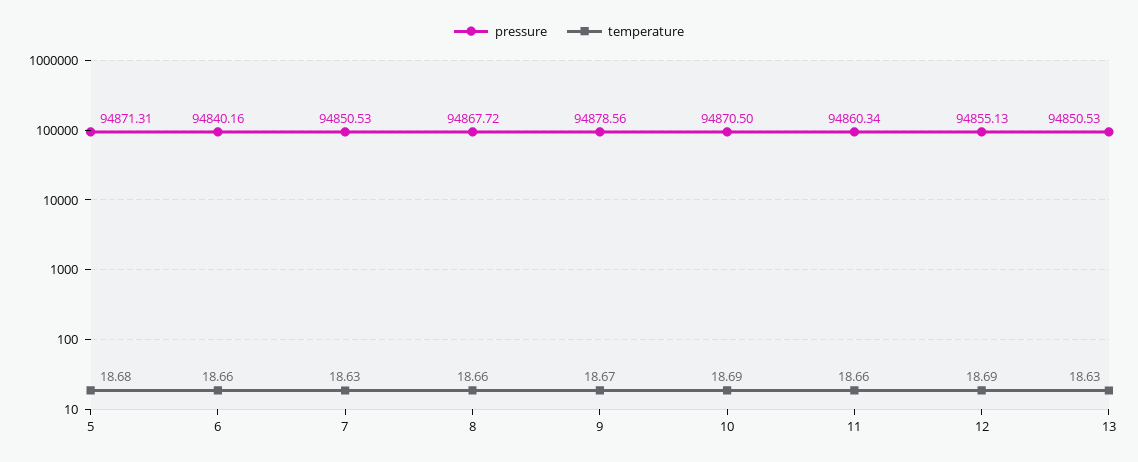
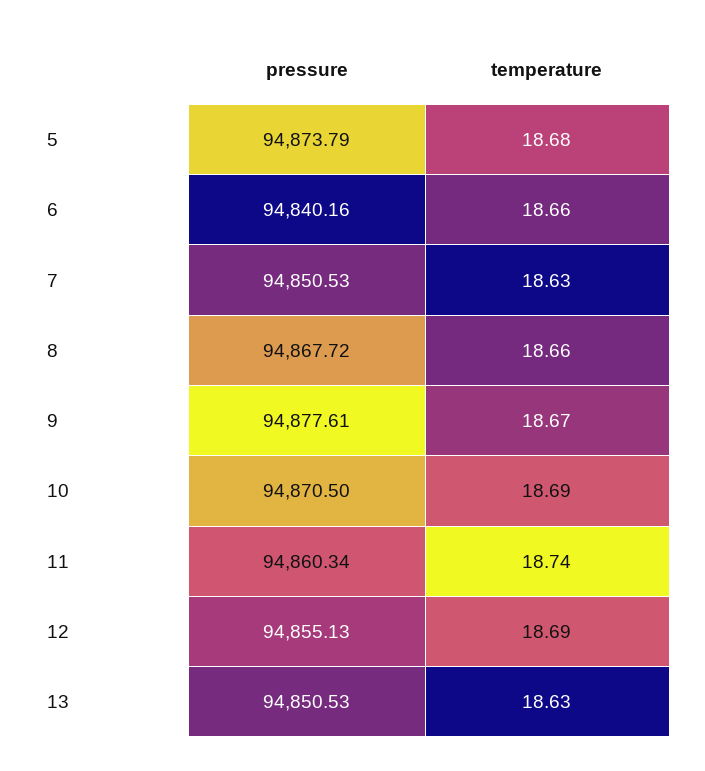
  {
    "pressure": {
-     "5": 94871.31,
+     "5": 94873.79,
      "6": 94840.16,
      "7": 94850.53,
      "8": 94867.72,
-     "9": 94878.56,
+     "9": 94877.61,
      "10": 94870.5,
      "11": 94860.34,
      "12": 94855.13,
      "13": 94850.53
    },
    "temperature": {
      "5": 18.68,
      "6": 18.66,
      "7": 18.63,
      "8": 18.66,
      "9": 18.67,
      "10": 18.69,
-     "11": 18.66,
+     "11": 18.74,
      "12": 18.69,
      "13": 18.63
    }
  }

